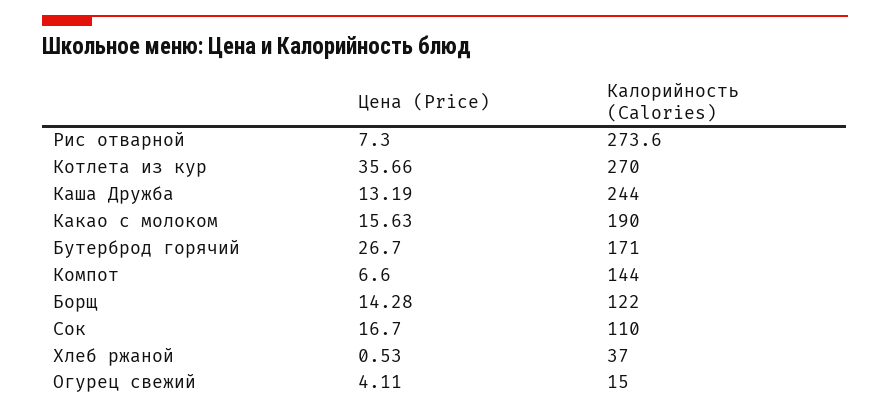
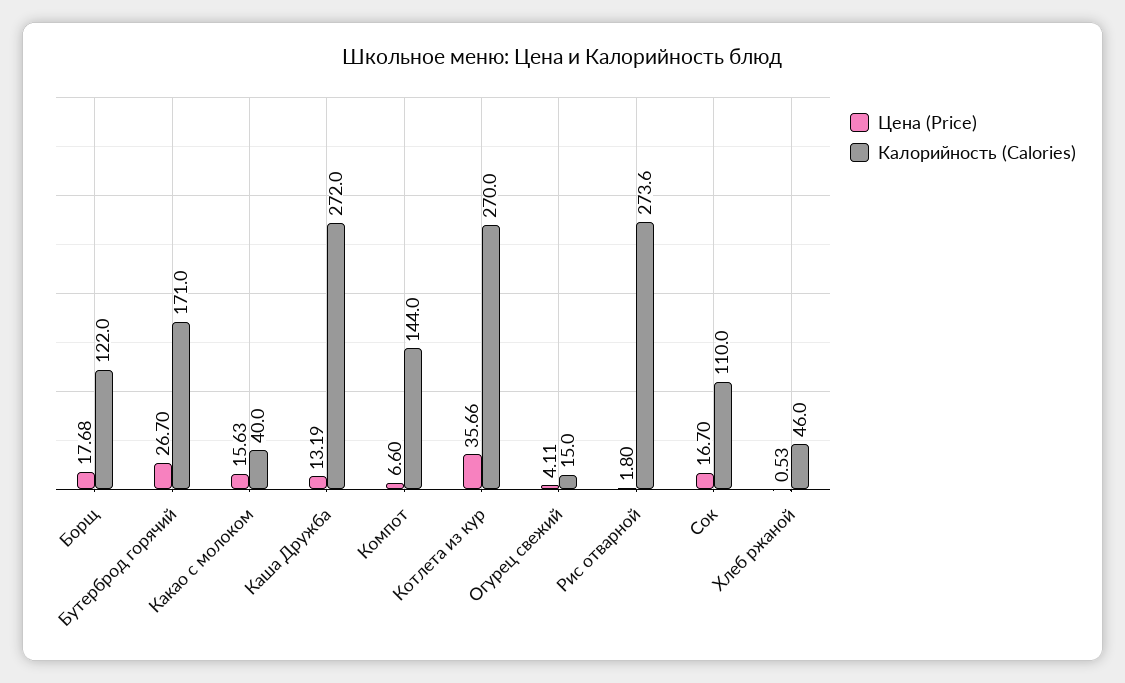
  {
    "Цена (Price)": {
-     "Рис отварной": 7.3,
+     "Рис отварной": 1.8,
      "Котлета из кур": 35.66,
      "Каша Дружба": 13.19,
      "Какао с молоком": 15.63,
      "Бутерброд горячий": 26.7,
      "Компот": 6.6,
-     "Борщ": 14.28,
+     "Борщ": 17.68,
      "Сок": 16.7,
      "Хлеб ржаной": 0.53,
      "Огурец свежий": 4.11
    },
    "Калорийность (Calories)": {
      "Рис отварной": 273.6,
      "Котлета из кур": 270,
-     "Каша Дружба": 244,
+     "Каша Дружба": 272,
-     "Какао с молоком": 190,
+     "Какао с молоком": 40,
      "Бутерброд горячий": 171,
      "Компот": 144,
      "Борщ": 122,
      "Сок": 110,
-     "Хлеб ржаной": 37,
+     "Хлеб ржаной": 46,
      "Огурец свежий": 15
    }
  }

